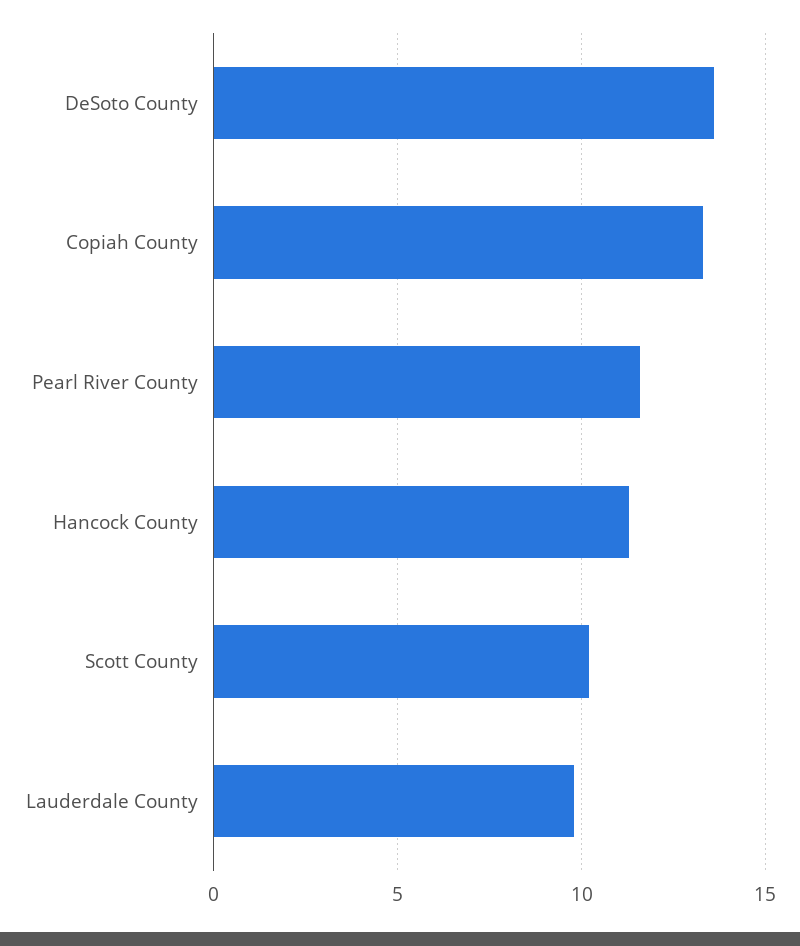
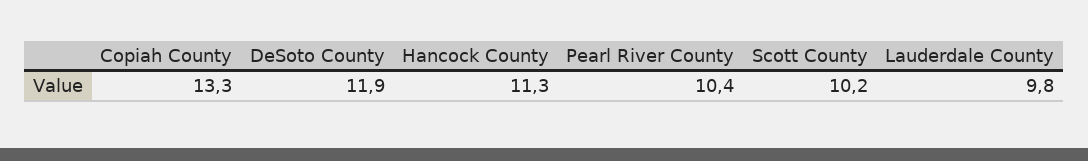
  {
-   "DeSoto County": 13.5,
+   "DeSoto County": 11.9,
    "Copiah County": 13.3,
-   "Pearl River County": 11.5,
+   "Pearl River County": 10.4,
    "Hancock County": 11.3,
    "Scott County": 10.2,
    "Lauderdale County": 9.8
  }

